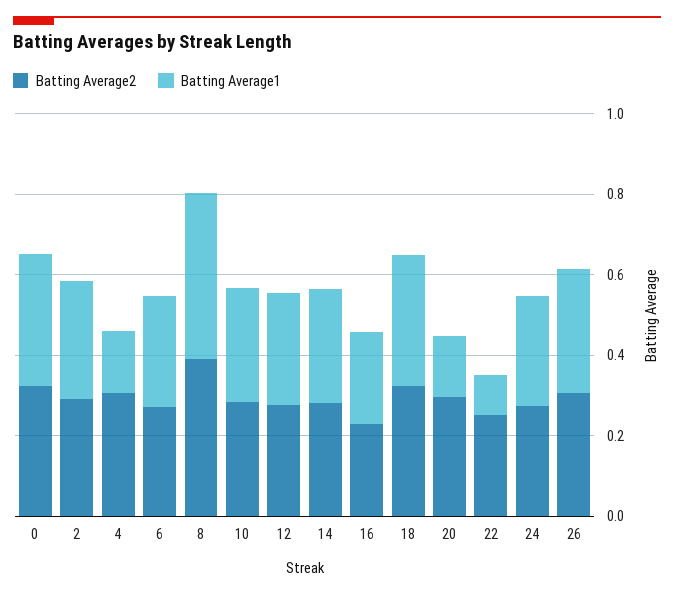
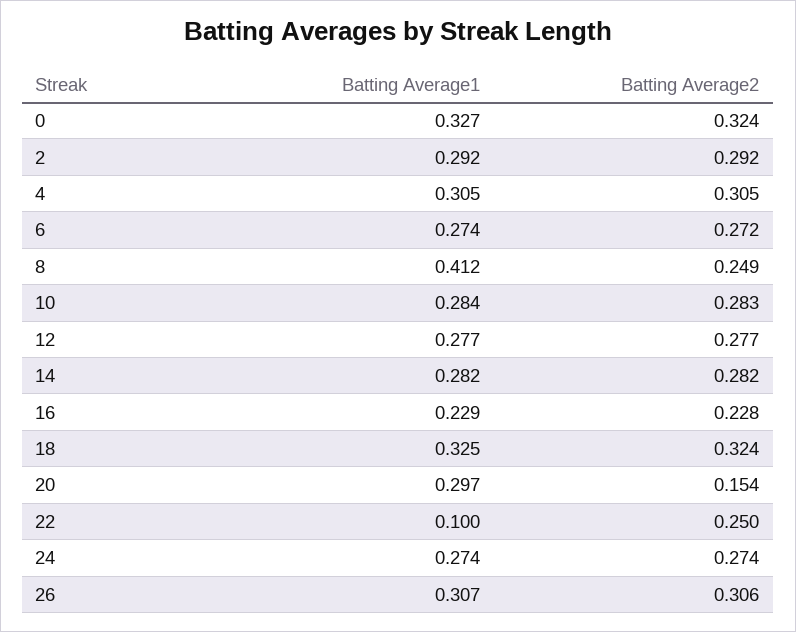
  {
    "Batting Average2": {
      "0": 0.324,
      "2": 0.292,
      "4": 0.305,
      "6": 0.272,
-     "8": 0.4,
+     "8": 0.249,
      "10": 0.283,
      "12": 0.277,
      "14": 0.282,
      "16": 0.228,
      "18": 0.324,
-     "20": 0.3,
+     "20": 0.154,
      "22": 0.25,
      "24": 0.274,
      "26": 0.306
    },
    "Batting Average1": {
      "0": 0.327,
      "2": 0.292,
-     "4": 0.15,
+     "4": 0.305,
      "6": 0.274,
      "8": 0.412,
      "10": 0.284,
      "12": 0.277,
      "14": 0.282,
      "16": 0.229,
      "18": 0.325,
-     "20": 0.15,
+     "20": 0.297,
      "22": 0.1,
      "24": 0.274,
      "26": 0.307
    }
  }

